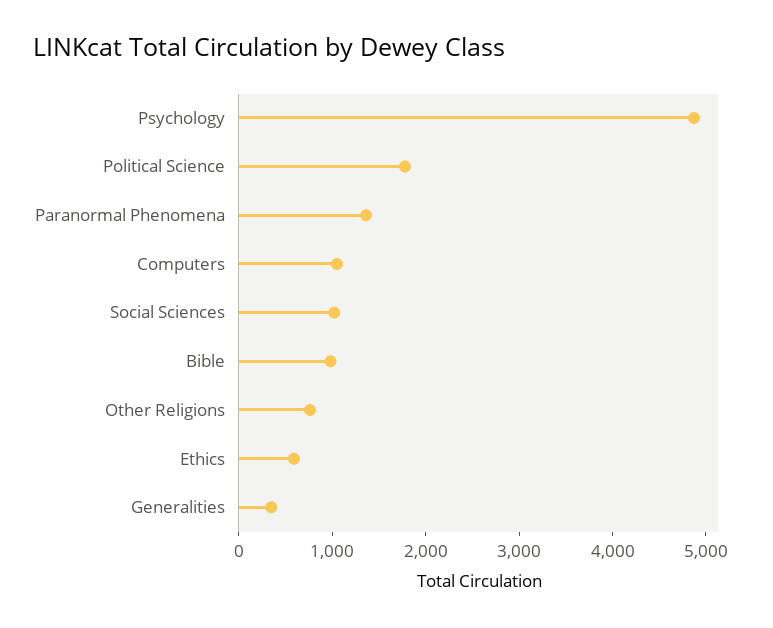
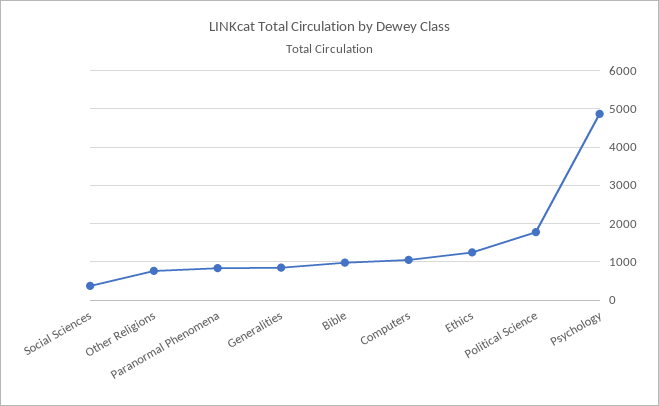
  {
    "Psychology": 4800,
    "Political Science": 1800,
-   "Paranormal Phenomena": 1400,
+   "Paranormal Phenomena": 800,
    "Computers": 1000,
-   "Social Sciences": 1000,
+   "Social Sciences": 400,
    "Bible": 1000,
    "Other Religions": 800,
-   "Ethics": 600,
+   "Ethics": 1200,
-   "Generalities": 400
+   "Generalities": 800
  }

